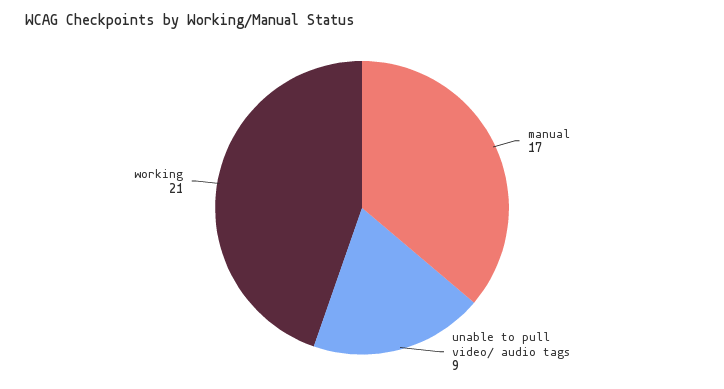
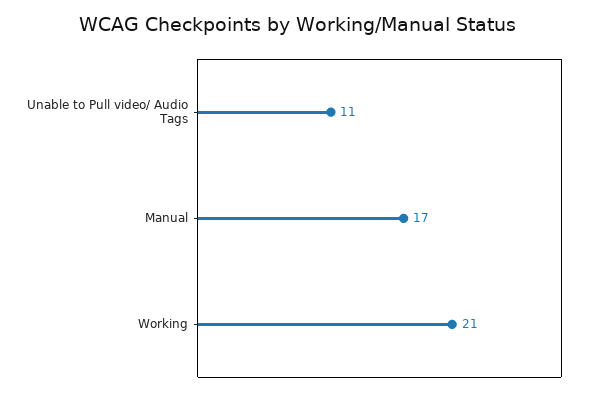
  {
    "manual": 17,
-   "unable to pull video/ audio tags": 9,
+   "unable to pull video/ audio tags": 11,
    "working": 21
  }

